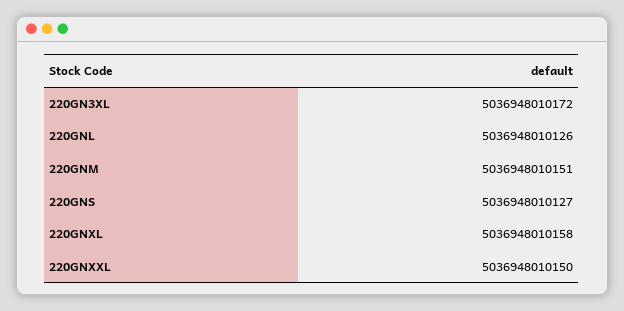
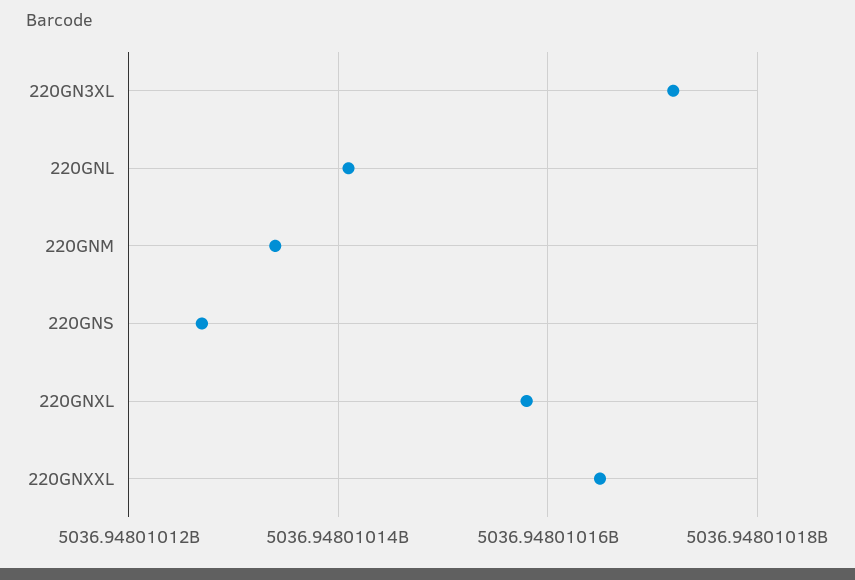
  {
    "220GN3XL": 5036948010172,
-   "220GNL": 5036948010126,
+   "220GNL": 5036948010140,
-   "220GNM": 5036948010151,
+   "220GNM": 5036948010135,
    "220GNS": 5036948010127,
    "220GNXL": 5036948010158,
-   "220GNXXL": 5036948010150
+   "220GNXXL": 5036948010165
  }

